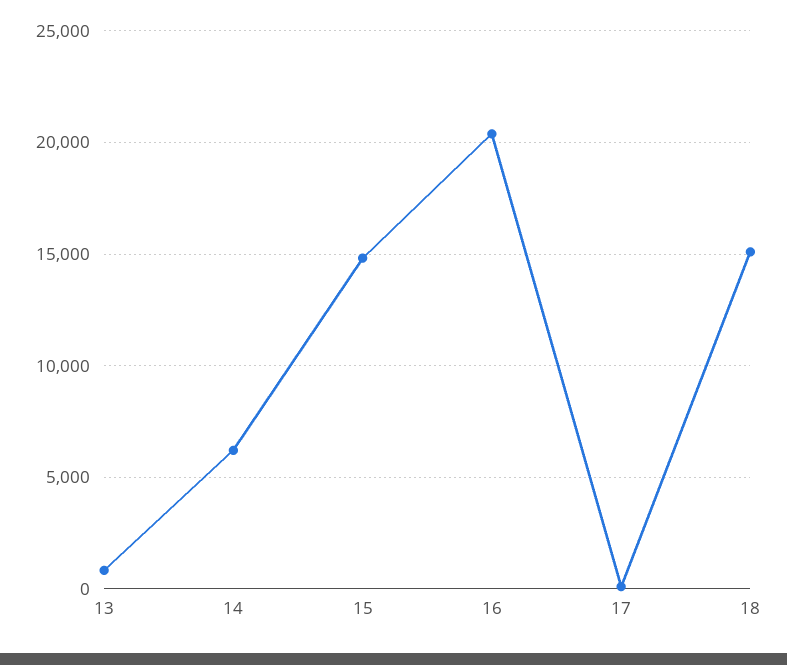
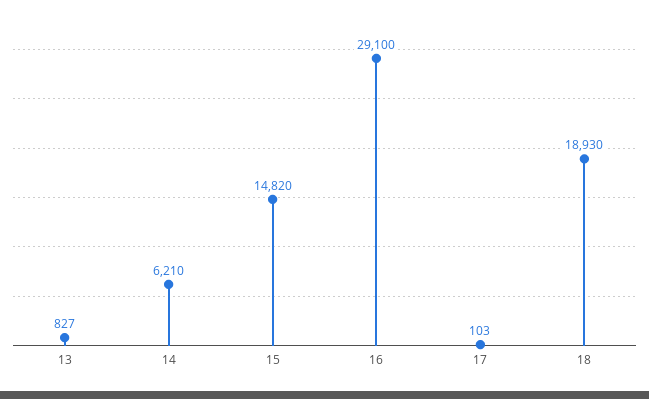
  {
    "13": 827,
    "14": 6210,
    "15": 14820,
-   "16": 20500,
+   "16": 29100,
    "17": 103,
-   "18": 15000
+   "18": 18930
  }

